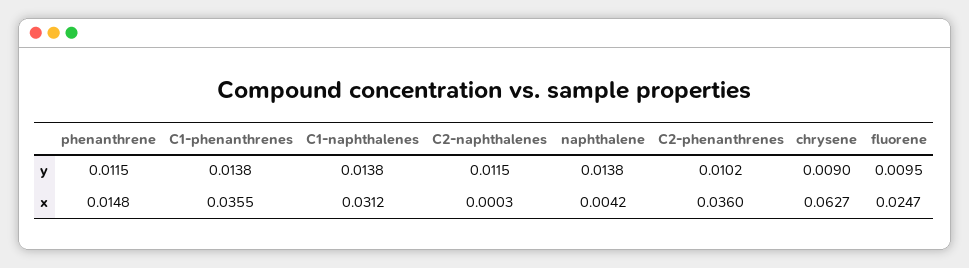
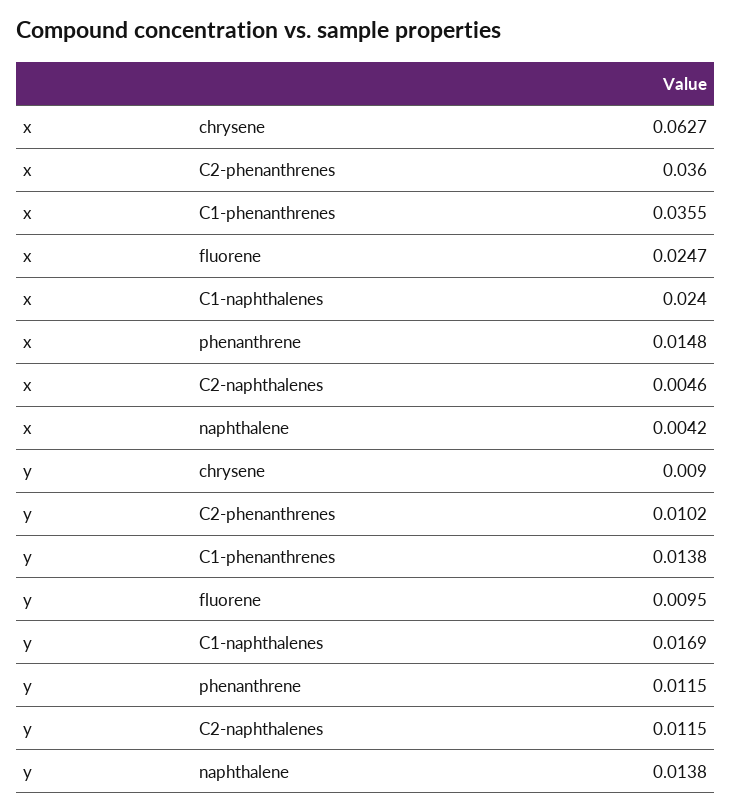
  {
    "phenanthrene": {
      "y": 0.0115,
      "x": 0.0148
    },
    "C1-phenanthrenes": {
      "y": 0.0138,
      "x": 0.0355
    },
    "C1-naphthalenes": {
-     "y": 0.0138,
+     "y": 0.0169,
-     "x": 0.0312
+     "x": 0.024
    },
    "C2-naphthalenes": {
      "y": 0.0115,
-     "x": 0.0003
+     "x": 0.0046
    },
    "naphthalene": {
      "y": 0.0138,
      "x": 0.0042
    },
    "C2-phenanthrenes": {
      "y": 0.0102,
      "x": 0.036
    },
    "chrysene": {
      "y": 0.009,
      "x": 0.0627
    },
    "fluorene": {
      "y": 0.0095,
      "x": 0.0247
    }
  }

